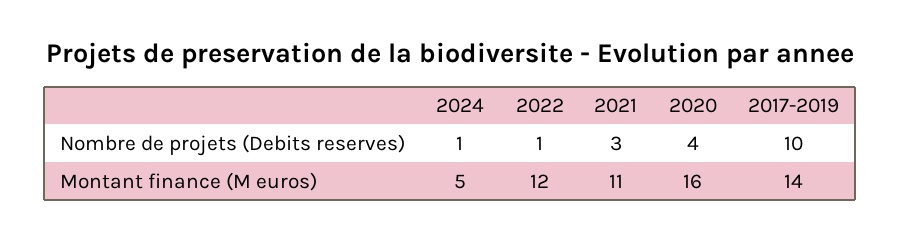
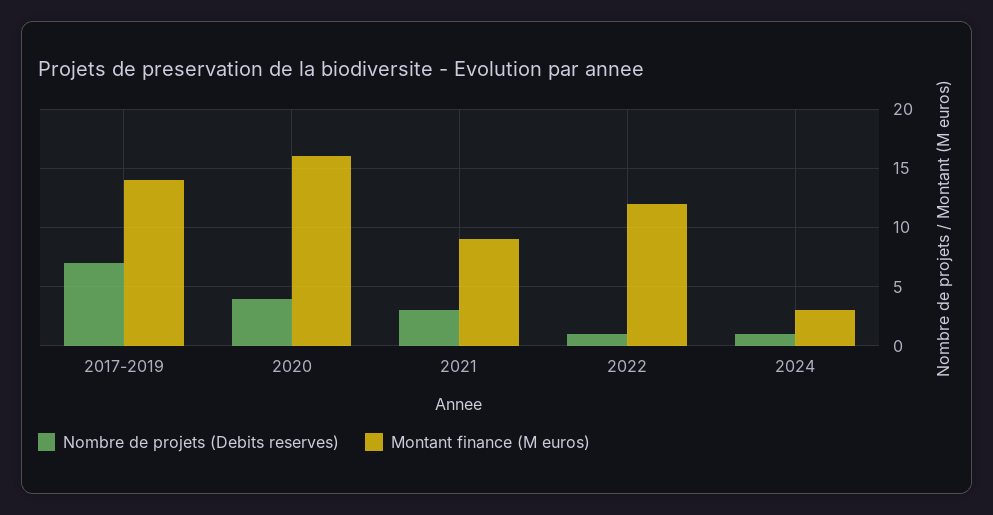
  {
    "Nombre de projets (Debits reserves)": {
      "2024": 1,
      "2022": 1,
      "2021": 3,
      "2020": 4,
-     "2017-2019": 10
+     "2017-2019": 7
    },
    "Montant finance (M euros)": {
-     "2024": 5,
+     "2024": 3,
      "2022": 12,
-     "2021": 11,
+     "2021": 9,
      "2020": 16,
      "2017-2019": 14
    }
  }

